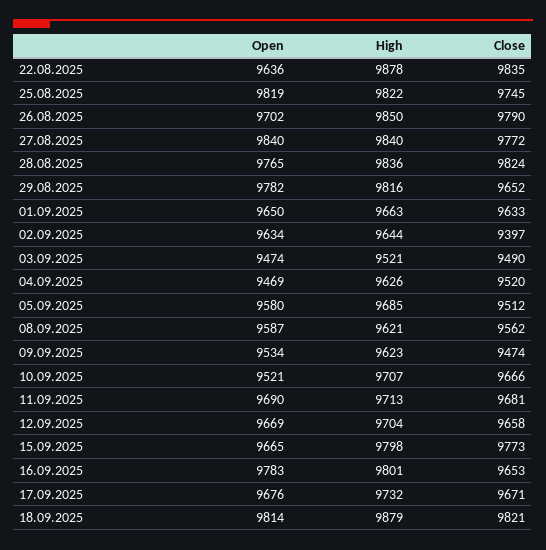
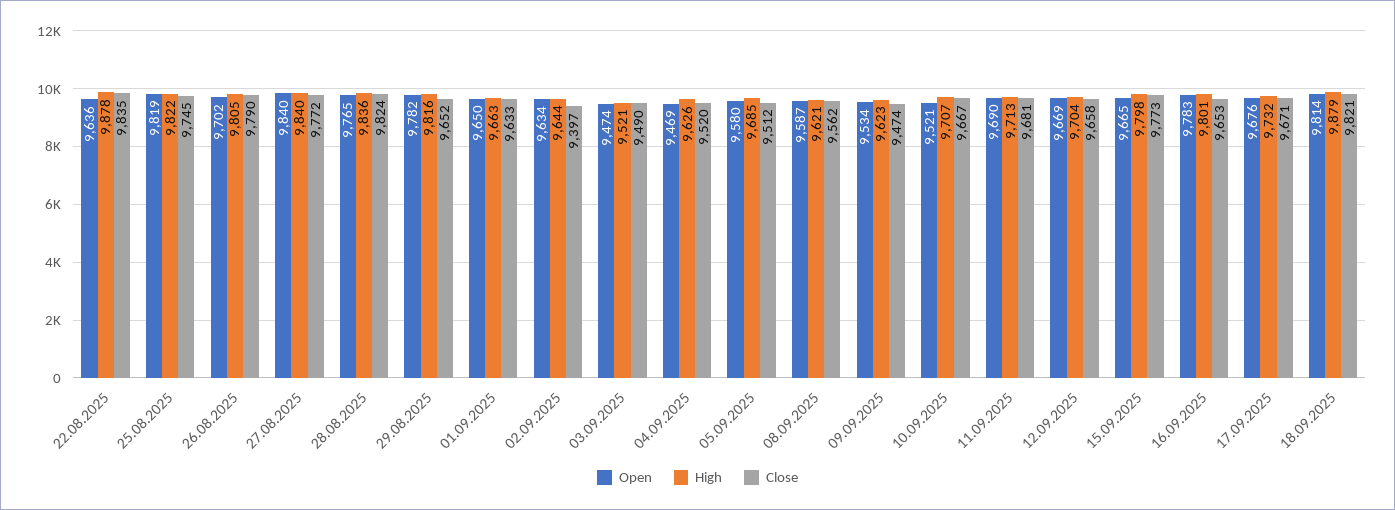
  {
    "Open": {
      "22.08.2025": 9636,
      "25.08.2025": 9819,
      "26.08.2025": 9702,
      "27.08.2025": 9840,
      "28.08.2025": 9765,
      "29.08.2025": 9782,
      "01.09.2025": 9650,
      "02.09.2025": 9634,
      "03.09.2025": 9474,
      "04.09.2025": 9469,
      "05.09.2025": 9580,
      "08.09.2025": 9587,
      "09.09.2025": 9534,
      "10.09.2025": 9521,
      "11.09.2025": 9690,
      "12.09.2025": 9669,
      "15.09.2025": 9665,
      "16.09.2025": 9783,
      "17.09.2025": 9676,
      "18.09.2025": 9814
    },
    "High": {
      "22.08.2025": 9878,
      "25.08.2025": 9822,
-     "26.08.2025": 9850,
+     "26.08.2025": 9805,
      "27.08.2025": 9840,
      "28.08.2025": 9836,
      "29.08.2025": 9816,
      "01.09.2025": 9663,
      "02.09.2025": 9644,
      "03.09.2025": 9521,
      "04.09.2025": 9626,
      "05.09.2025": 9685,
      "08.09.2025": 9621,
      "09.09.2025": 9623,
      "10.09.2025": 9707,
      "11.09.2025": 9713,
      "12.09.2025": 9704,
      "15.09.2025": 9798,
      "16.09.2025": 9801,
      "17.09.2025": 9732,
      "18.09.2025": 9879
    },
    "Close": {
      "22.08.2025": 9835,
      "25.08.2025": 9745,
      "26.08.2025": 9790,
      "27.08.2025": 9772,
      "28.08.2025": 9824,
      "29.08.2025": 9652,
      "01.09.2025": 9633,
      "02.09.2025": 9397,
      "03.09.2025": 9490,
      "04.09.2025": 9520,
      "05.09.2025": 9512,
      "08.09.2025": 9562,
      "09.09.2025": 9474,
-     "10.09.2025": 9666,
+     "10.09.2025": 9667,
      "11.09.2025": 9681,
      "12.09.2025": 9658,
      "15.09.2025": 9773,
      "16.09.2025": 9653,
      "17.09.2025": 9671,
      "18.09.2025": 9821
    }
  }

